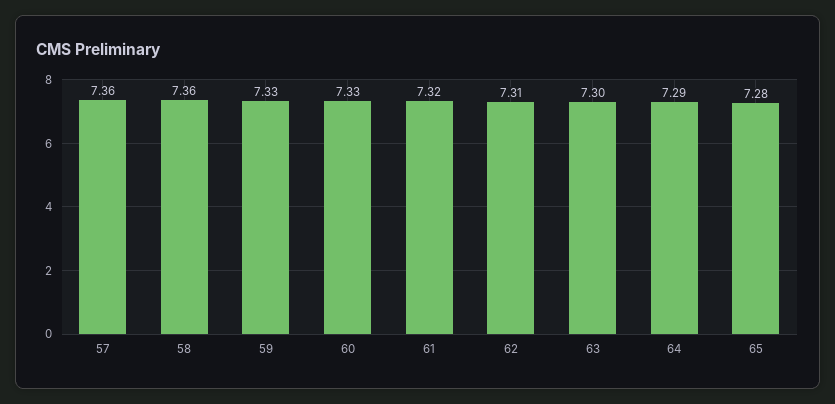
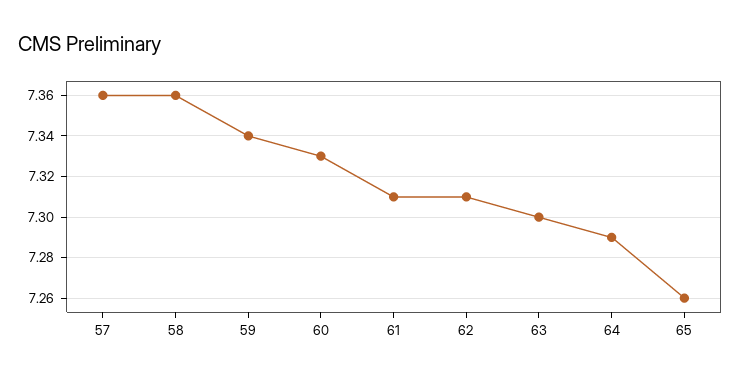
  {
    "57": 7.36,
    "58": 7.36,
-   "59": 7.33,
+   "59": 7.34,
    "60": 7.33,
-   "61": 7.32,
+   "61": 7.31,
    "62": 7.31,
    "63": 7.3,
    "64": 7.29,
-   "65": 7.28
+   "65": 7.26
  }

